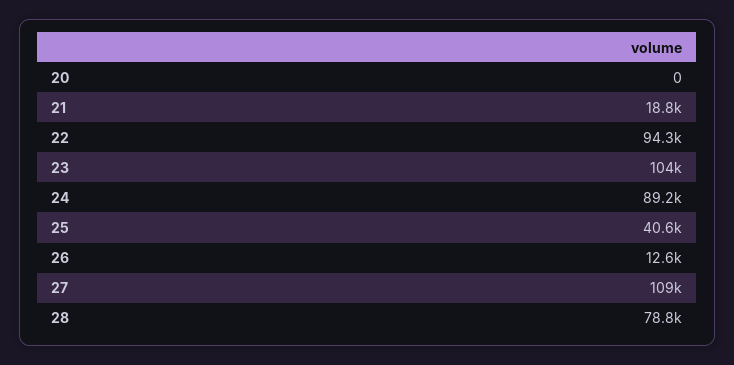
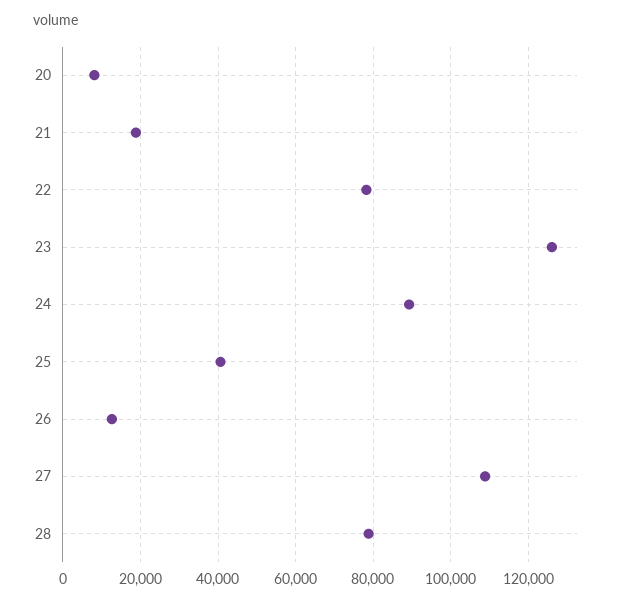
  {
-   "20": 0,
+   "20": 8000,
    "21": 18800,
-   "22": 94300,
+   "22": 78000,
-   "23": 104000,
+   "23": 126000,
    "24": 89200,
    "25": 40600,
    "26": 12600,
    "27": 109000,
    "28": 78800
  }

